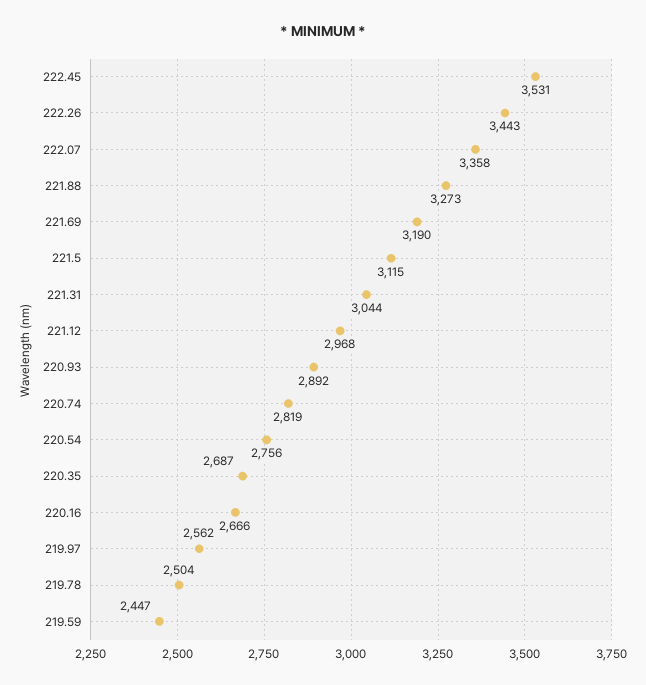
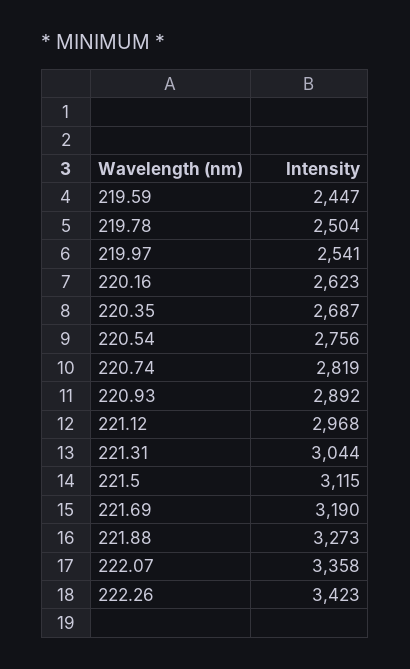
  {
-   "222.45": 3531,
-   "222.26": 3443,
+   "222.26": 3423,
    "222.07": 3358,
    "221.88": 3273,
    "221.69": 3190,
    "221.5": 3115,
    "221.31": 3044,
    "221.12": 2968,
    "220.93": 2892,
    "220.74": 2819,
    "220.54": 2756,
    "220.35": 2687,
-   "220.16": 2666,
+   "220.16": 2623,
-   "219.97": 2562,
+   "219.97": 2541,
    "219.78": 2504,
    "219.59": 2447
  }

